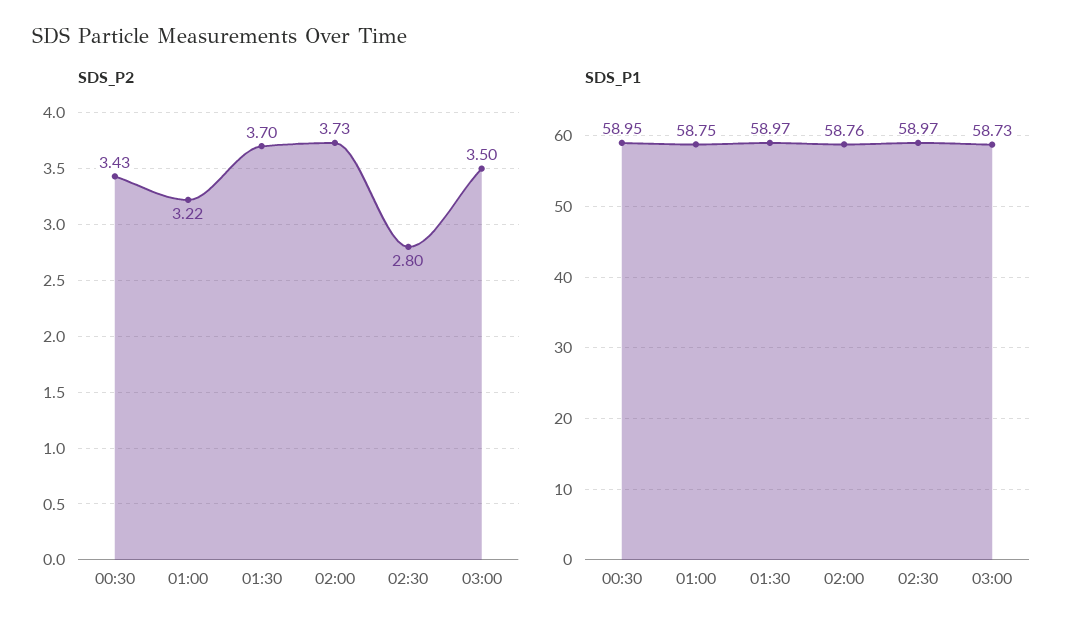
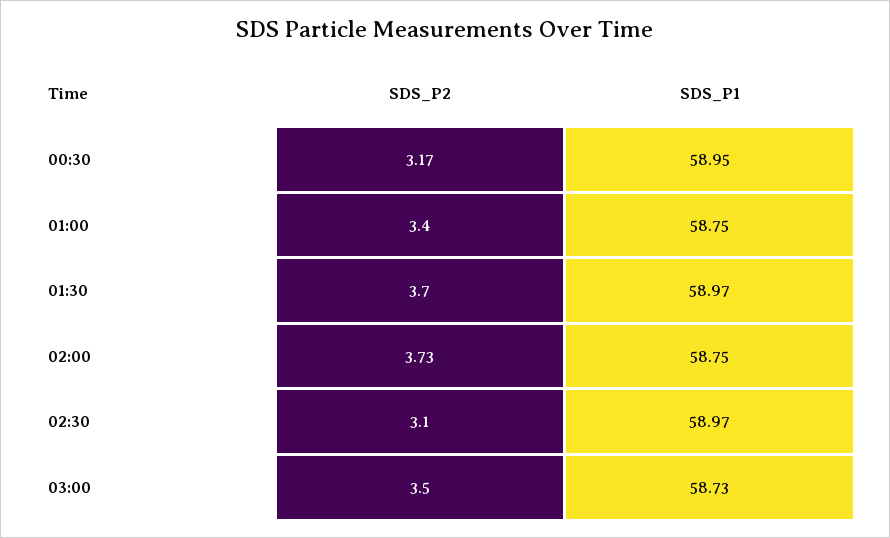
  {
    "SDS_P2": {
-     "00:30": 3.43,
+     "00:30": 3.17,
-     "01:00": 3.22,
+     "01:00": 3.4,
      "01:30": 3.7,
      "02:00": 3.73,
-     "02:30": 2.8,
+     "02:30": 3.1,
      "03:00": 3.5
    },
    "SDS_P1": {
      "00:30": 58.95,
      "01:00": 58.75,
      "01:30": 58.97,
-     "02:00": 58.76,
+     "02:00": 58.75,
      "02:30": 58.97,
      "03:00": 58.73
    }
  }

